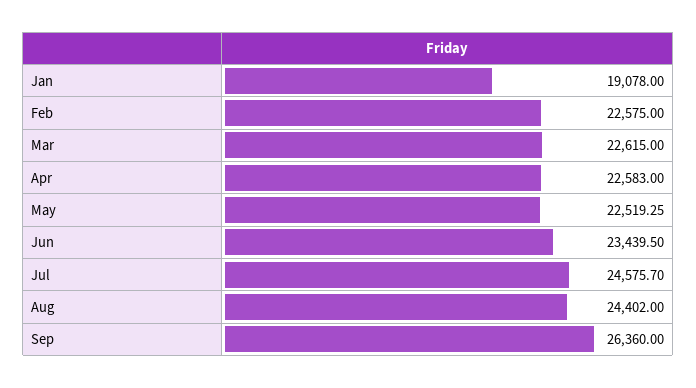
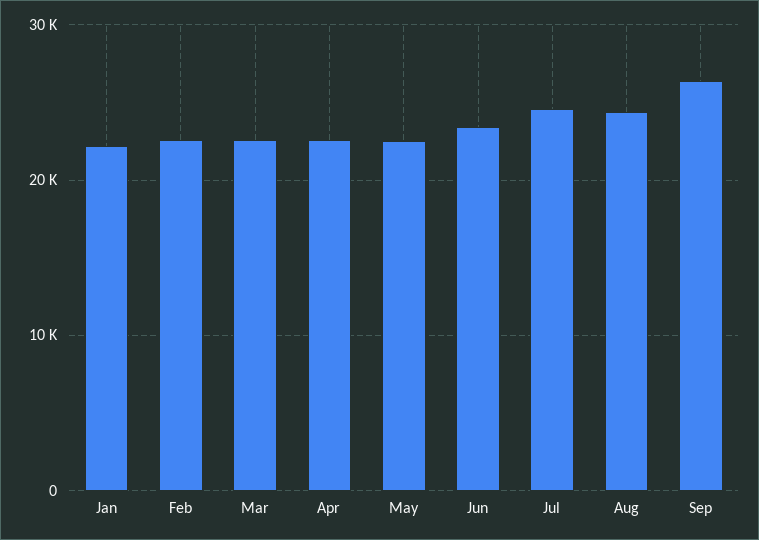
  {
-   "Jan": 19078,
+   "Jan": 22000,
    "Feb": 22575,
    "Mar": 22615,
    "Apr": 22583,
    "May": 22519.25,
    "Jun": 23439.5,
    "Jul": 24575.7,
    "Aug": 24402,
    "Sep": 26360
  }

